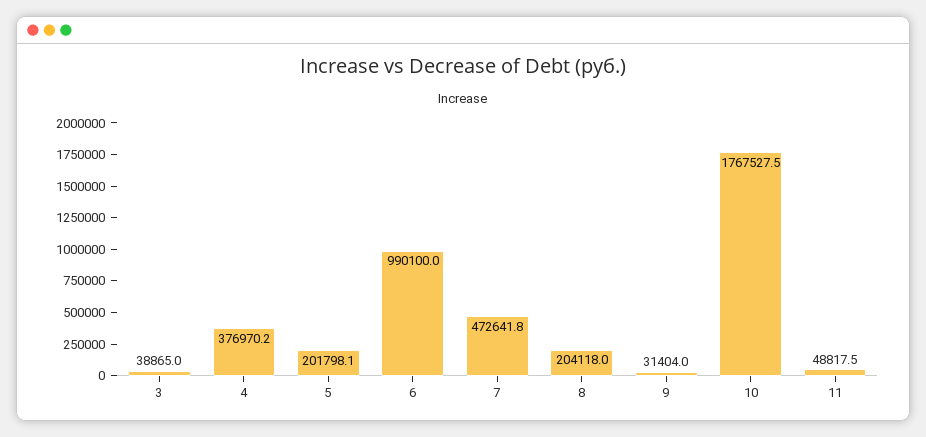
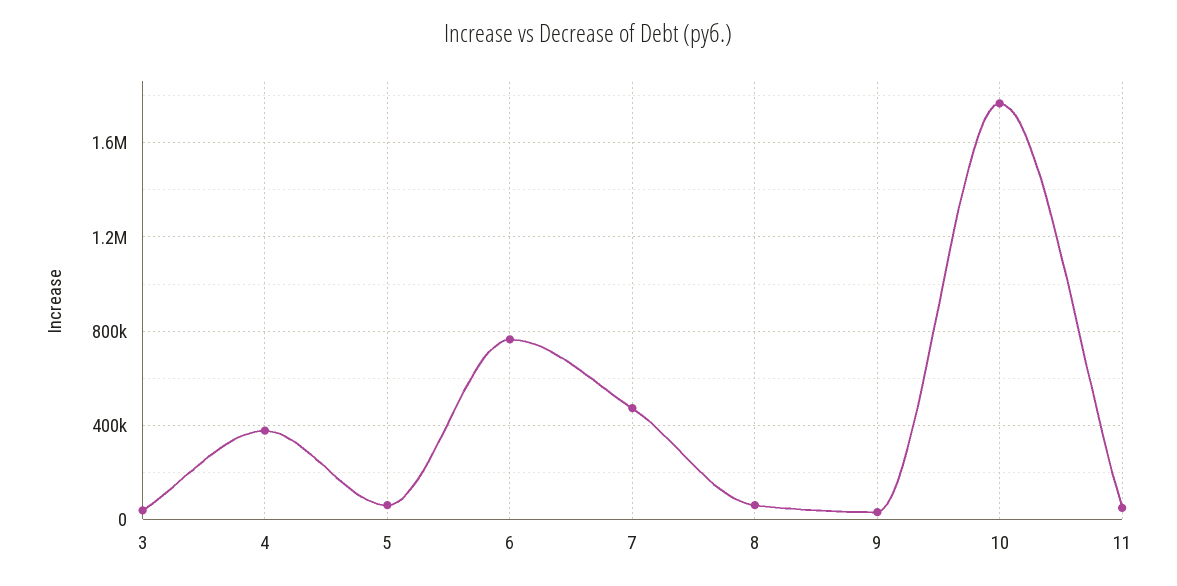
  {
    "3": 38865,
    "4": 376970.2,
-   "5": 201798.1,
+   "5": 50000,
-   "6": 990100,
+   "6": 750000,
    "7": 472641.8,
-   "8": 204118,
+   "8": 50000,
    "9": 31404,
    "10": 1767527.5,
    "11": 48817.5
  }

